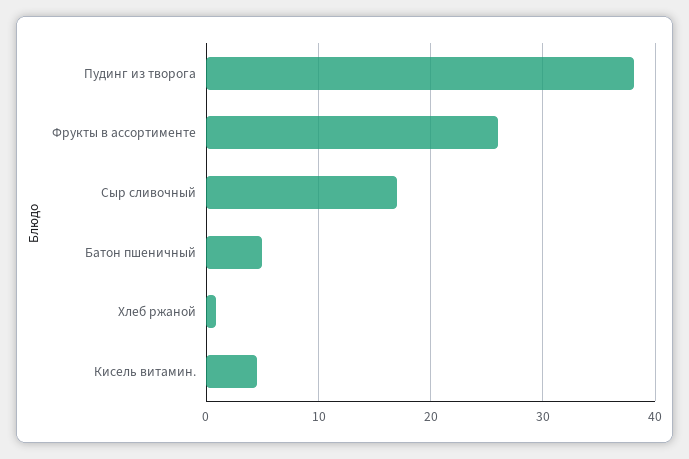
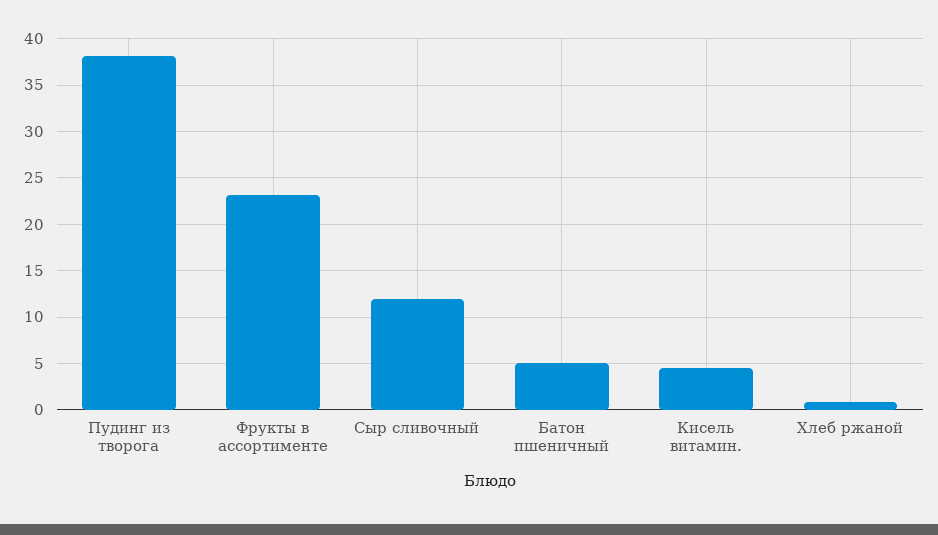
  {
    "Пудинг из творога": 38,
-   "Фрукты в ассортименте": 26,
+   "Фрукты в ассортименте": 23,
-   "Сыр сливочный": 17,
+   "Сыр сливочный": 12,
    "Батон пшеничный": 5,
    "Хлеб ржаной": 1,
    "Кисель витамин.": 5
  }

